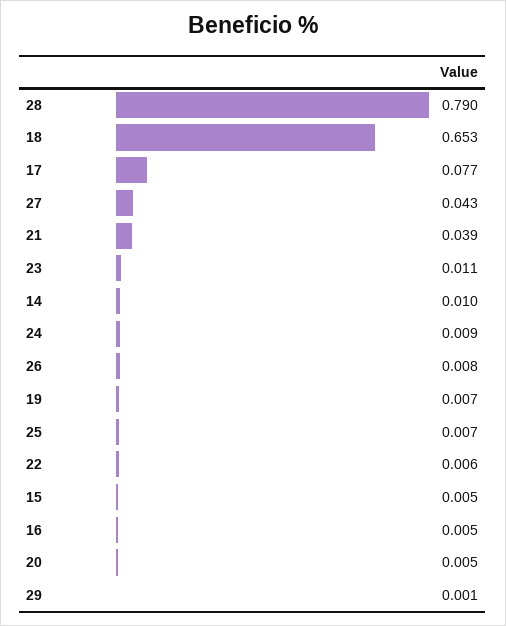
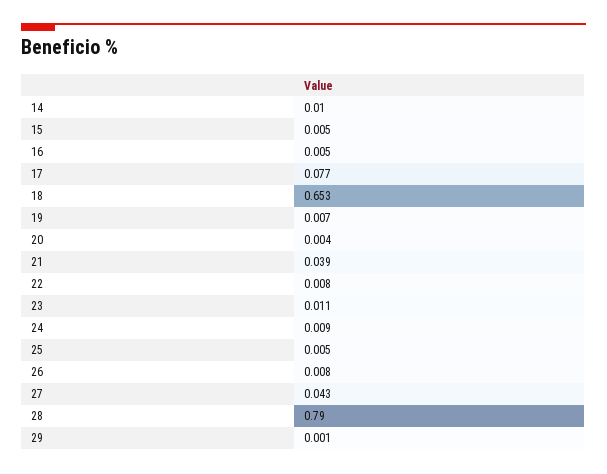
  {
    "28": 0.79,
    "18": 0.653,
    "17": 0.077,
    "27": 0.043,
    "21": 0.039,
    "23": 0.011,
    "14": 0.01,
    "24": 0.009,
    "26": 0.008,
    "19": 0.007,
-   "25": 0.007,
+   "25": 0.005,
-   "22": 0.006,
+   "22": 0.008,
    "15": 0.005,
    "16": 0.005,
-   "20": 0.005,
+   "20": 0.004,
    "29": 0.001
  }

